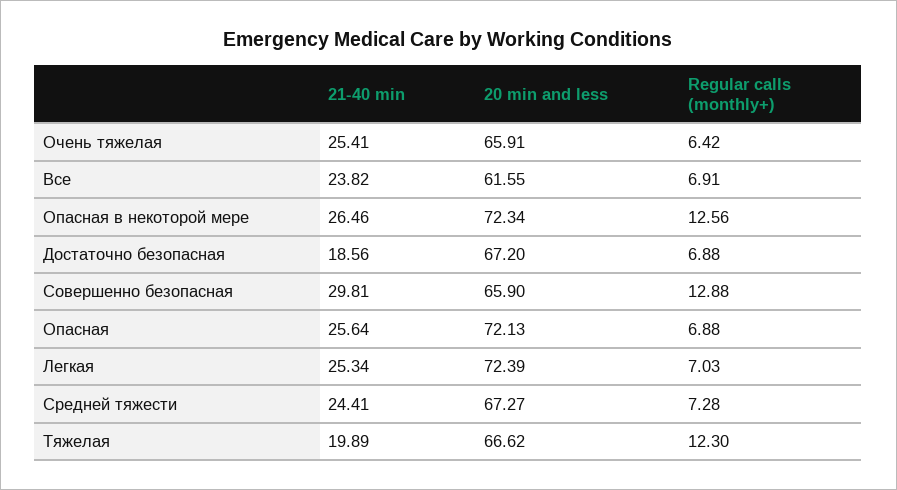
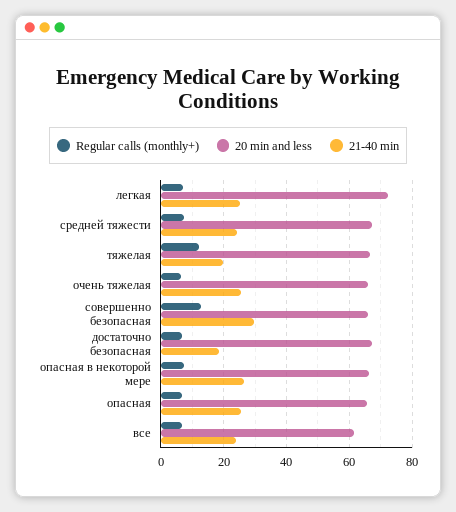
  {
    "21-40 min": {
      "Очень тяжелая": 25.41,
      "Все": 23.82,
      "Опасная в некоторой мере": 26.46,
      "Достаточно безопасная": 18.56,
      "Совершенно безопасная": 29.81,
      "Опасная": 25.64,
      "Легкая": 25.34,
      "Средней тяжести": 24.41,
      "Тяжелая": 19.89
    },
    "20 min and less": {
      "Очень тяжелая": 65.91,
      "Все": 61.55,
-     "Опасная в некоторой мере": 72.34,
+     "Опасная в некоторой мере": 66,
      "Достаточно безопасная": 67.2,
      "Совершенно безопасная": 65.9,
-     "Опасная": 72.13,
+     "Опасная": 66,
      "Легкая": 72.39,
      "Средней тяжести": 67.27,
      "Тяжелая": 66.62
    },
    "Regular calls (monthly+)": {
      "Очень тяжелая": 6.42,
      "Все": 6.91,
-     "Опасная в некоторой мере": 12.56,
+     "Опасная в некоторой мере": 8,
      "Достаточно безопасная": 6.88,
      "Совершенно безопасная": 12.88,
      "Опасная": 6.88,
      "Легкая": 7.03,
      "Средней тяжести": 7.28,
      "Тяжелая": 12.3
    }
  }

